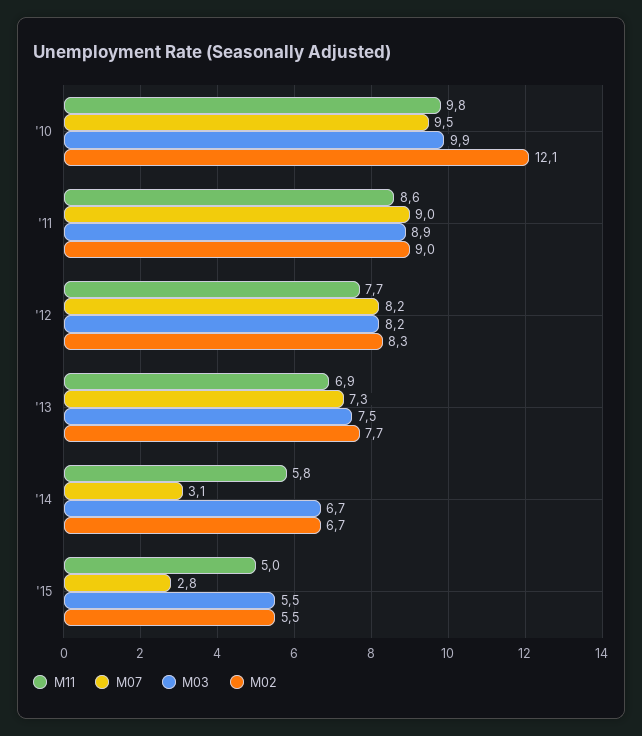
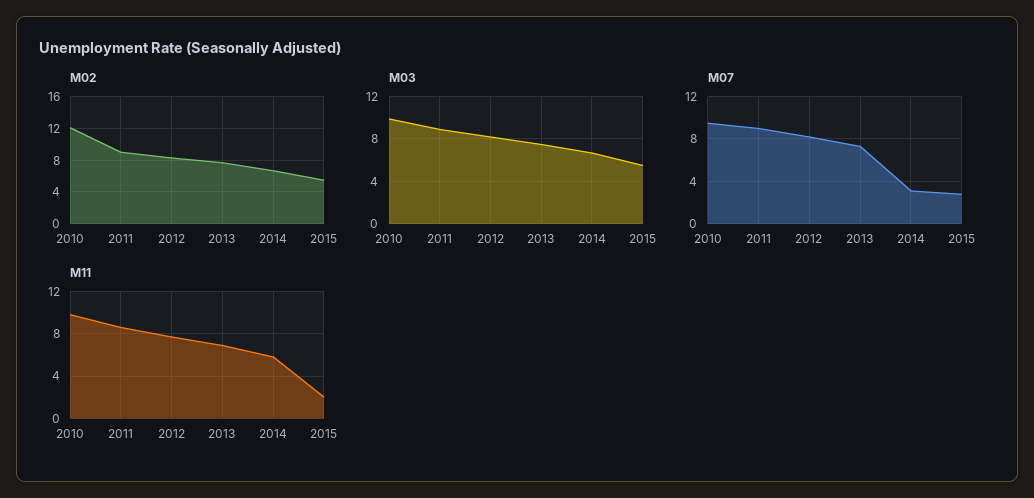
  {
    "M11": {
      "'10": 9.8,
      "'11": 8.6,
      "'12": 7.7,
      "'13": 6.9,
      "'14": 5.8,
-     "'15": 5
+     "'15": 2
    },
    "M07": {
      "'10": 9.5,
      "'11": 9,
      "'12": 8.2,
      "'13": 7.3,
      "'14": 3.1,
      "'15": 2.8
    },
    "M03": {
      "'10": 9.9,
      "'11": 8.9,
      "'12": 8.2,
      "'13": 7.5,
      "'14": 6.7,
      "'15": 5.5
    },
    "M02": {
      "'10": 12.1,
      "'11": 9,
      "'12": 8.3,
      "'13": 7.7,
      "'14": 6.7,
      "'15": 5.5
    }
  }

